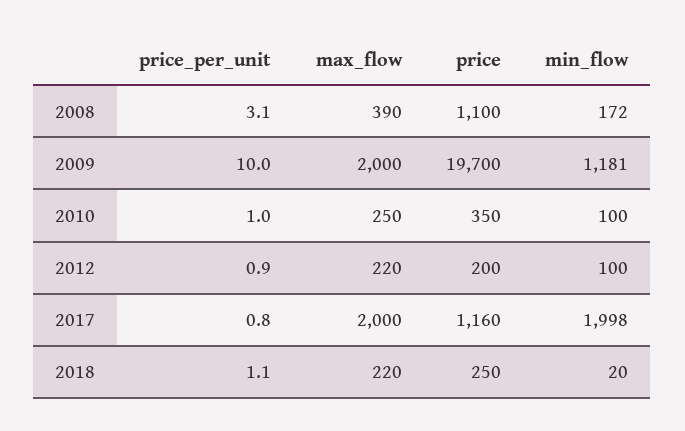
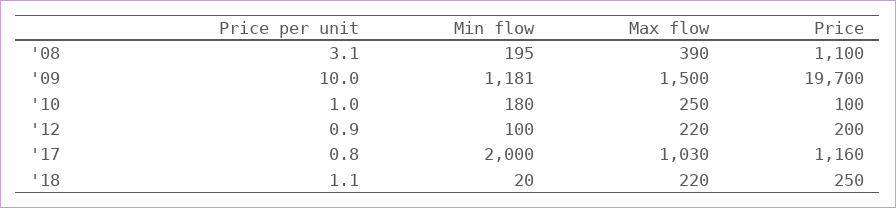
  {
    "price_per_unit": {
      "2008": 3.1,
      "2009": 10,
      "2010": 1,
      "2012": 0.9,
      "2017": 0.8,
      "2018": 1.1
    },
    "max_flow": {
      "2008": 390,
-     "2009": 2000,
+     "2009": 1500,
      "2010": 250,
      "2012": 220,
-     "2017": 2000,
+     "2017": 1030,
      "2018": 220
    },
    "price": {
      "2008": 1100,
      "2009": 19700,
-     "2010": 350,
+     "2010": 100,
      "2012": 200,
      "2017": 1160,
      "2018": 250
    },
    "min_flow": {
-     "2008": 172,
+     "2008": 195,
      "2009": 1181,
-     "2010": 100,
+     "2010": 180,
      "2012": 100,
-     "2017": 1998,
+     "2017": 2000,
      "2018": 20
    }
  }

